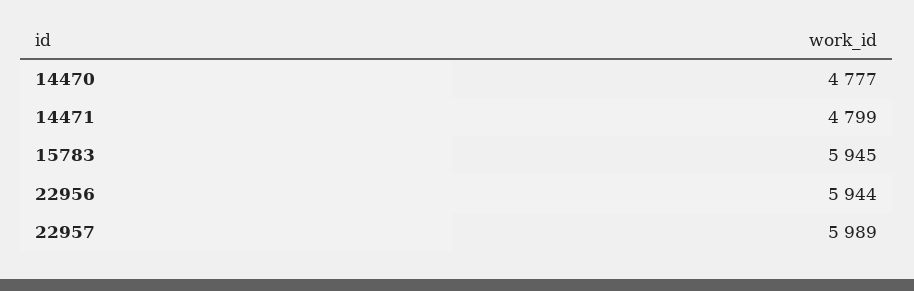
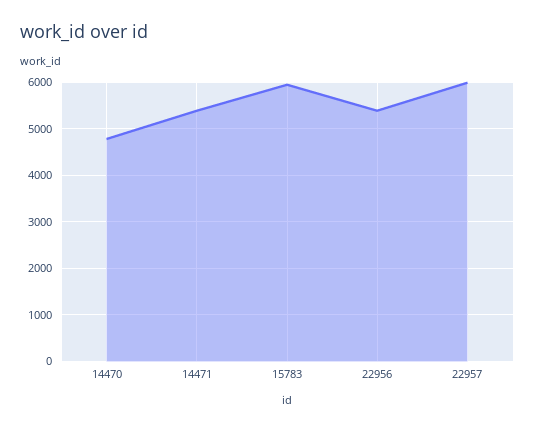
  {
    "14470": 4777,
-   "14471": 4799,
+   "14471": 5400,
    "15783": 5945,
-   "22956": 5944,
+   "22956": 5400,
    "22957": 5989
  }

